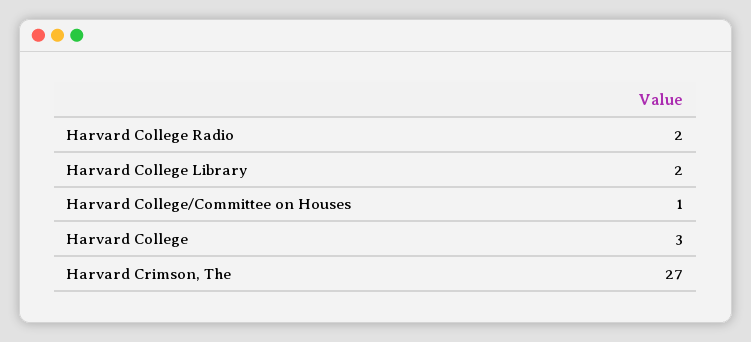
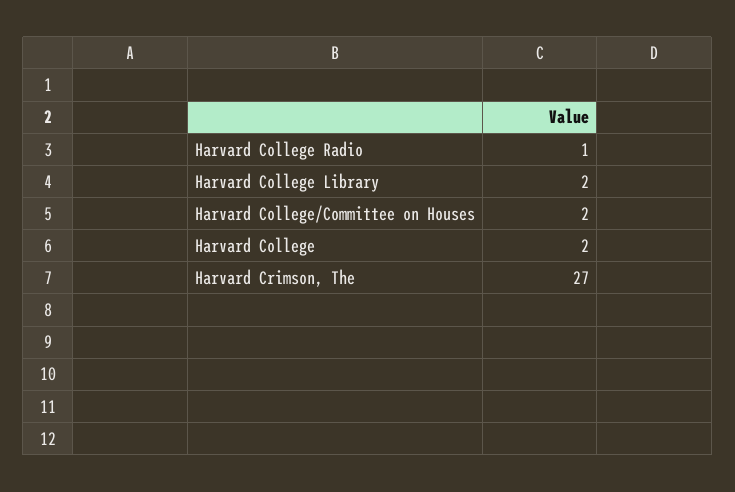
  {
-   "Harvard College Radio": 2,
+   "Harvard College Radio": 1,
    "Harvard College Library": 2,
-   "Harvard College/Committee on Houses": 1,
+   "Harvard College/Committee on Houses": 2,
-   "Harvard College": 3,
+   "Harvard College": 2,
    "Harvard Crimson, The": 27
  }

